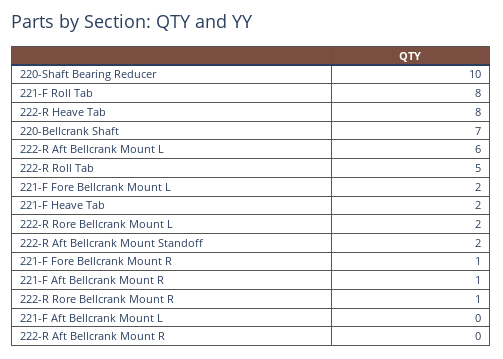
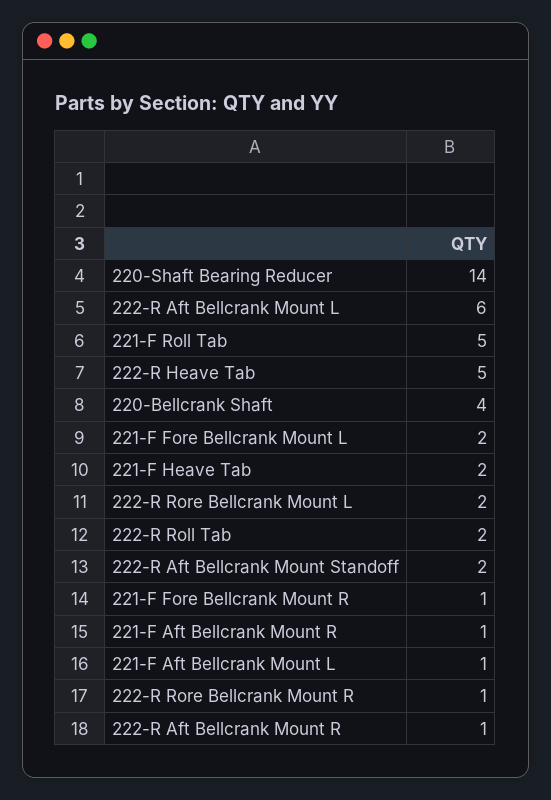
  {
-   "220-Shaft Bearing Reducer": 10,
+   "220-Shaft Bearing Reducer": 14,
-   "221-F Roll Tab": 8,
+   "221-F Roll Tab": 5,
-   "222-R Heave Tab": 8,
+   "222-R Heave Tab": 5,
-   "220-Bellcrank Shaft": 7,
+   "220-Bellcrank Shaft": 4,
    "222-R Aft Bellcrank Mount L": 6,
-   "222-R Roll Tab": 5,
+   "222-R Roll Tab": 2,
    "221-F Fore Bellcrank Mount L": 2,
    "221-F Heave Tab": 2,
    "222-R Rore Bellcrank Mount L": 2,
    "222-R Aft Bellcrank Mount Standoff": 2,
    "221-F Fore Bellcrank Mount R": 1,
    "221-F Aft Bellcrank Mount R": 1,
    "222-R Rore Bellcrank Mount R": 1,
-   "221-F Aft Bellcrank Mount L": 0,
+   "221-F Aft Bellcrank Mount L": 1,
-   "222-R Aft Bellcrank Mount R": 0
+   "222-R Aft Bellcrank Mount R": 1
  }

